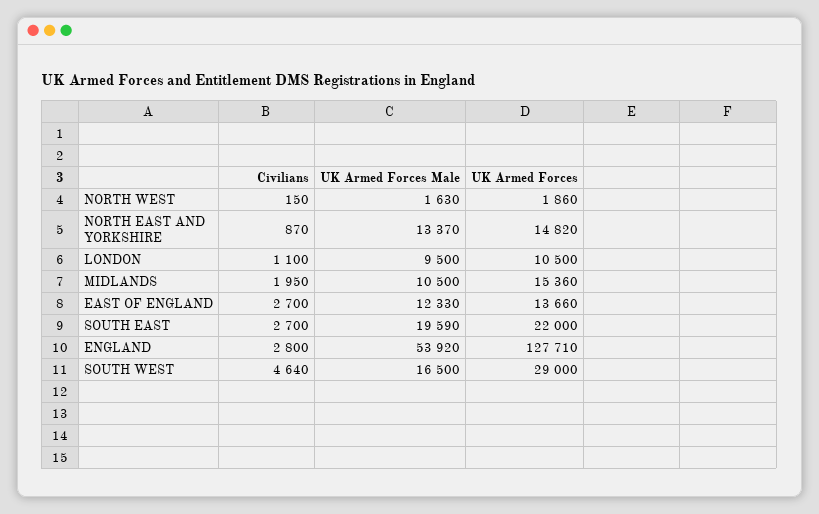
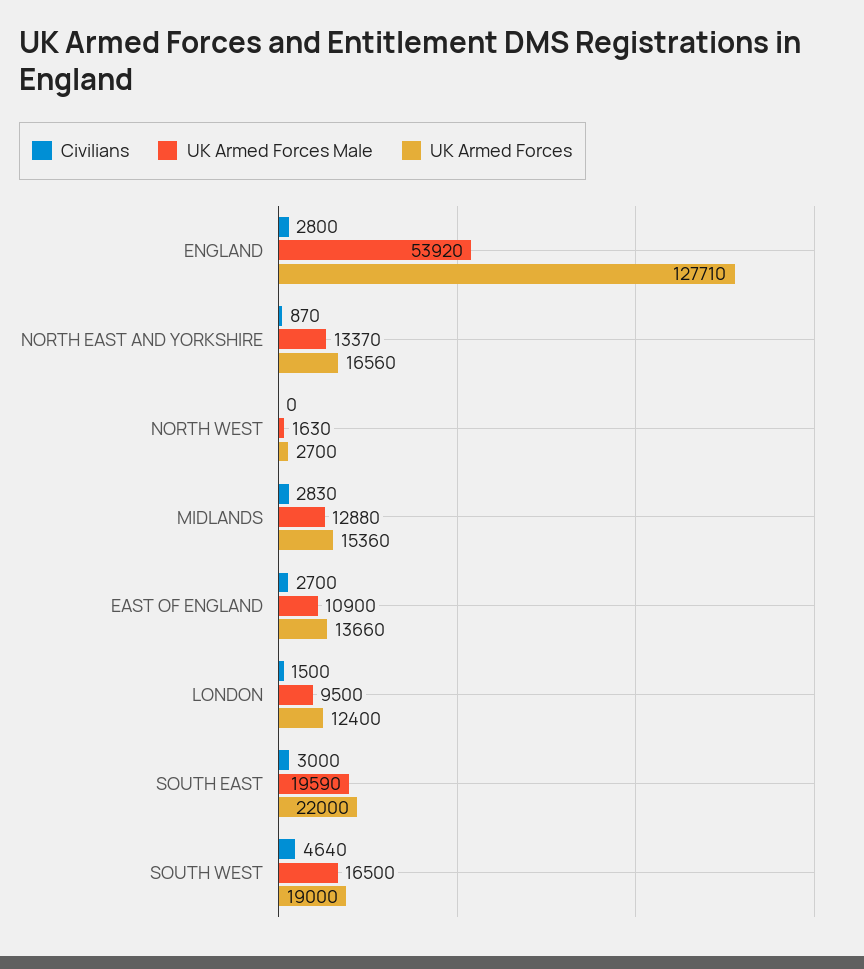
  {
    "Civilians": {
-     "NORTH WEST": 150,
+     "NORTH WEST": 0,
      "NORTH EAST AND YORKSHIRE": 870,
-     "LONDON": 1100,
+     "LONDON": 1500,
-     "MIDLANDS": 1950,
+     "MIDLANDS": 2830,
      "EAST OF ENGLAND": 2700,
-     "SOUTH EAST": 2700,
+     "SOUTH EAST": 3000,
      "ENGLAND": 2800,
      "SOUTH WEST": 4640
    },
    "UK Armed Forces Male": {
      "NORTH WEST": 1630,
      "NORTH EAST AND YORKSHIRE": 13370,
      "LONDON": 9500,
-     "MIDLANDS": 10500,
+     "MIDLANDS": 12880,
-     "EAST OF ENGLAND": 12330,
+     "EAST OF ENGLAND": 10900,
      "SOUTH EAST": 19590,
      "ENGLAND": 53920,
      "SOUTH WEST": 16500
    },
    "UK Armed Forces": {
-     "NORTH WEST": 1860,
+     "NORTH WEST": 2700,
-     "NORTH EAST AND YORKSHIRE": 14820,
+     "NORTH EAST AND YORKSHIRE": 16560,
-     "LONDON": 10500,
+     "LONDON": 12400,
      "MIDLANDS": 15360,
      "EAST OF ENGLAND": 13660,
      "SOUTH EAST": 22000,
      "ENGLAND": 127710,
-     "SOUTH WEST": 29000
+     "SOUTH WEST": 19000
    }
  }

